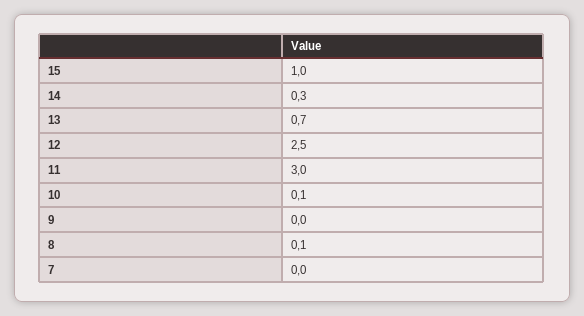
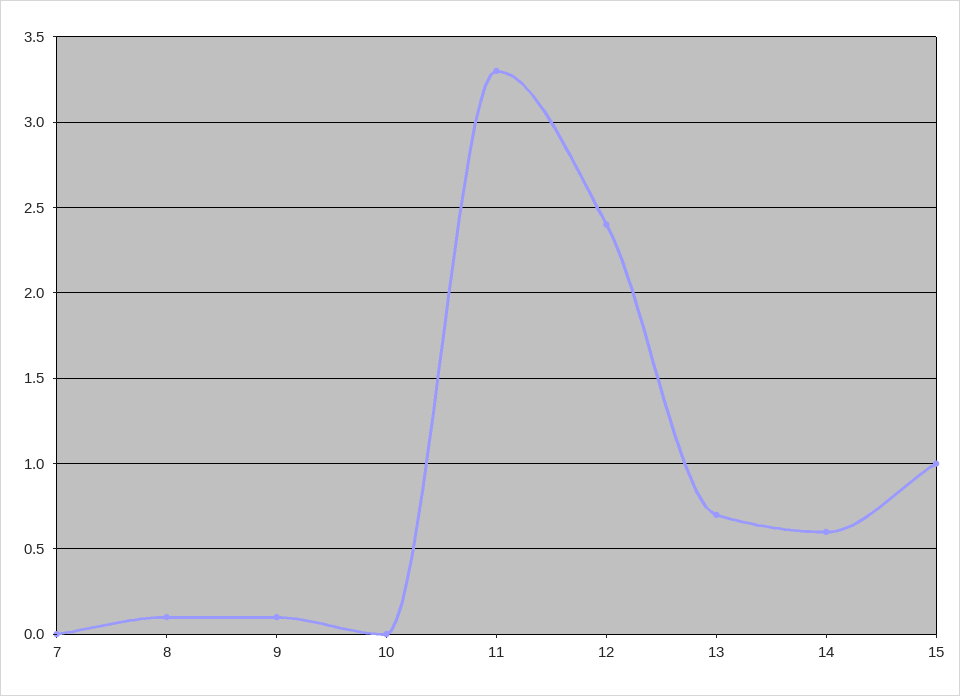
  {
    "15": 1,
-   "14": 0.3,
+   "14": 0.6,
    "13": 0.7,
-   "12": 2.5,
+   "12": 2.4,
-   "11": 3,
+   "11": 3.3,
-   "10": 0.1,
+   "10": 0,
-   "9": 0,
+   "9": 0.1,
    "8": 0.1,
    "7": 0
  }

